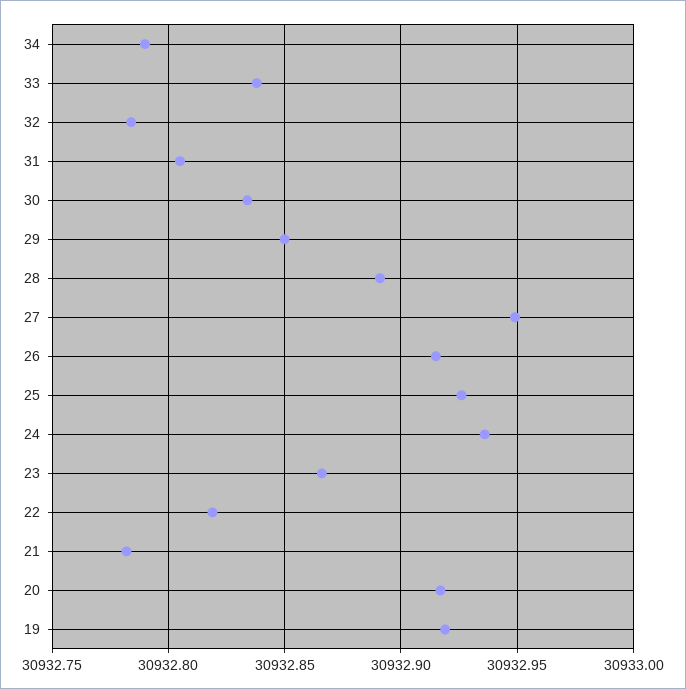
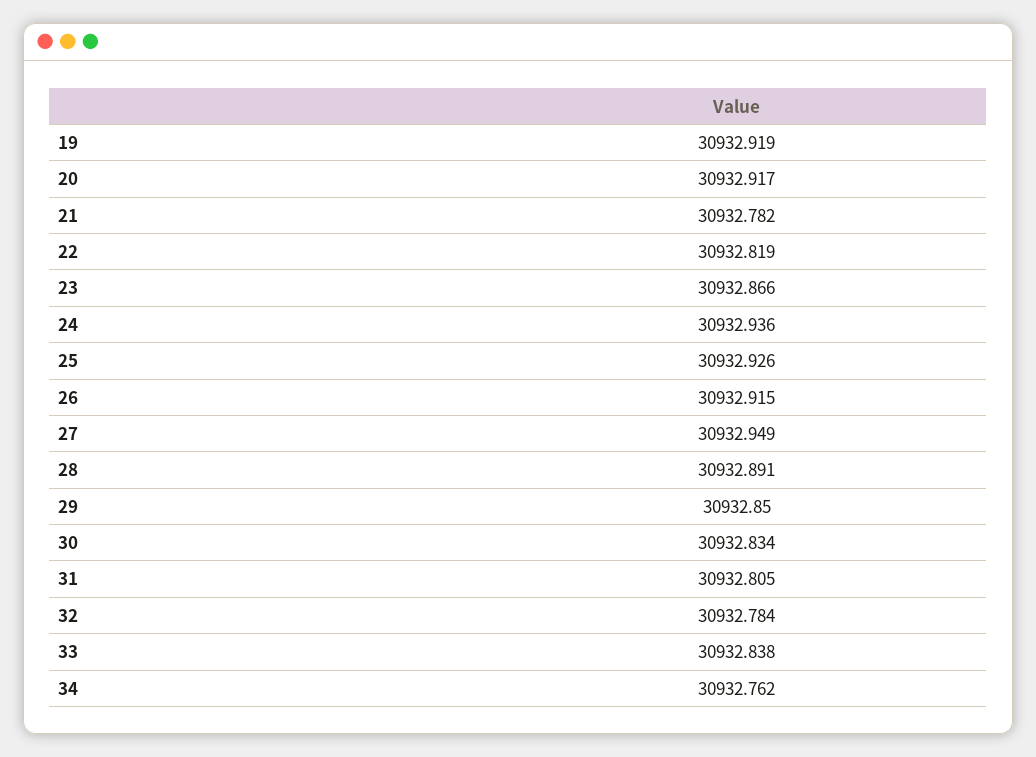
  {
-   "34": 30932.79,
+   "34": 30932.762,
    "33": 30932.838,
    "32": 30932.784,
    "31": 30932.805,
    "30": 30932.834,
    "29": 30932.85,
    "28": 30932.891,
    "27": 30932.949,
    "26": 30932.915,
    "25": 30932.926,
    "24": 30932.936,
    "23": 30932.866,
    "22": 30932.819,
    "21": 30932.782,
    "20": 30932.917,
    "19": 30932.919
  }

